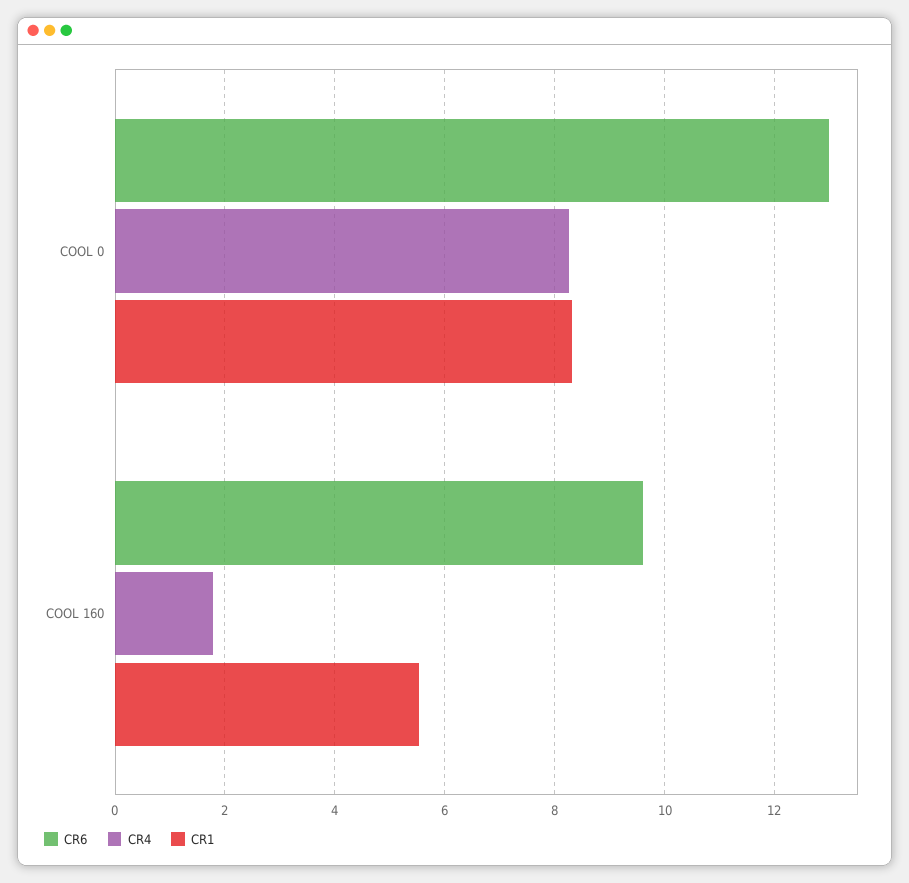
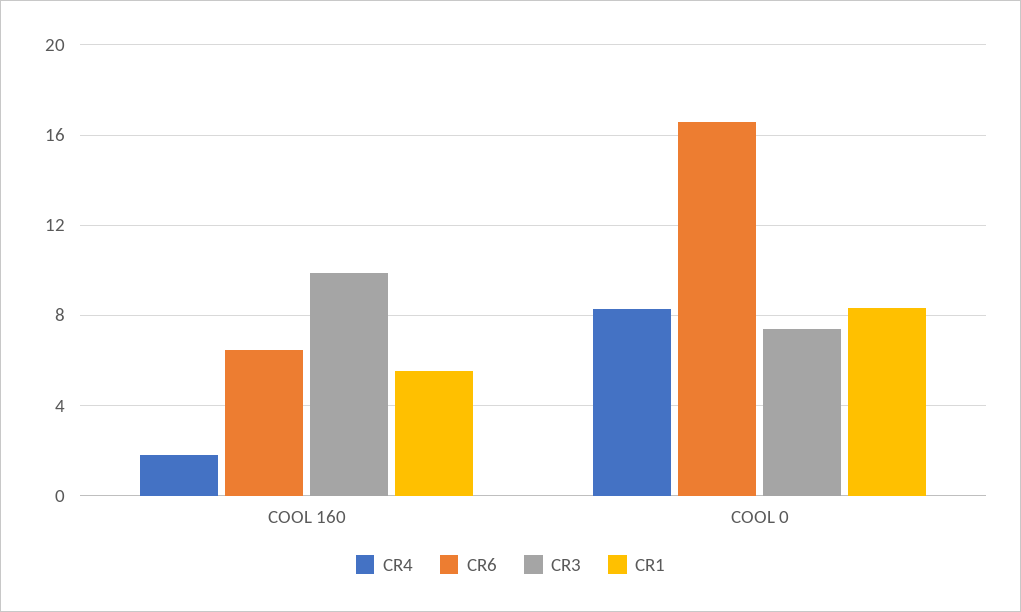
  {
    "CR6": {
-     "COOL 0": 13,
+     "COOL 0": 16.5,
-     "COOL 160": 9.6
+     "COOL 160": 6.5
    },
    "CR4": {
      "COOL 0": 8.2,
      "COOL 160": 1.8
    },
    "CR1": {
      "COOL 0": 8.4,
      "COOL 160": 5.6
-   }
+   },
+   "CR3": {
+     "COOL 160": 10,
+     "COOL 0": 7.5
+   }
  }

